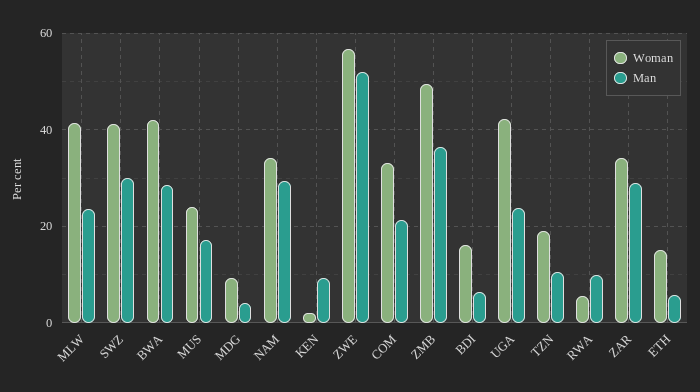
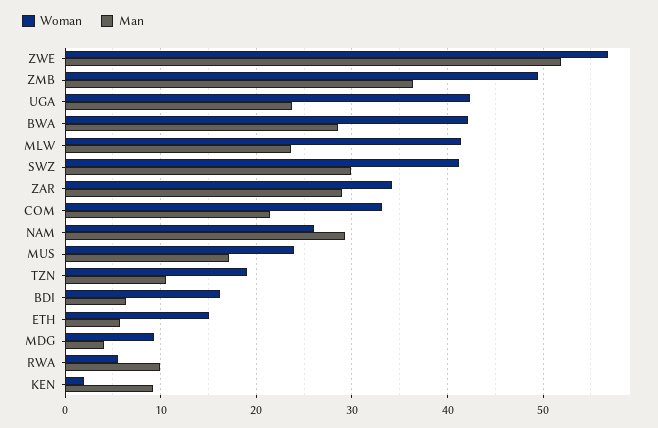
  {
    "Woman": {
      "MLW": 41,
      "SWZ": 41,
      "BWA": 42,
      "MUS": 24,
      "MDG": 9,
-     "NAM": 34,
+     "NAM": 26,
      "KEN": 2,
      "ZWE": 57,
      "COM": 33,
      "ZMB": 50,
      "BDI": 16,
      "UGA": 42,
      "TZN": 19,
      "RWA": 6,
      "ZAR": 34,
      "ETH": 15
    },
    "Man": {
      "MLW": 24,
      "SWZ": 30,
      "BWA": 29,
      "MUS": 17,
      "MDG": 4,
      "NAM": 29,
      "KEN": 9,
      "ZWE": 52,
      "COM": 21,
      "ZMB": 36,
      "BDI": 6,
      "UGA": 24,
      "TZN": 11,
      "RWA": 10,
      "ZAR": 29,
      "ETH": 6
    }
  }

